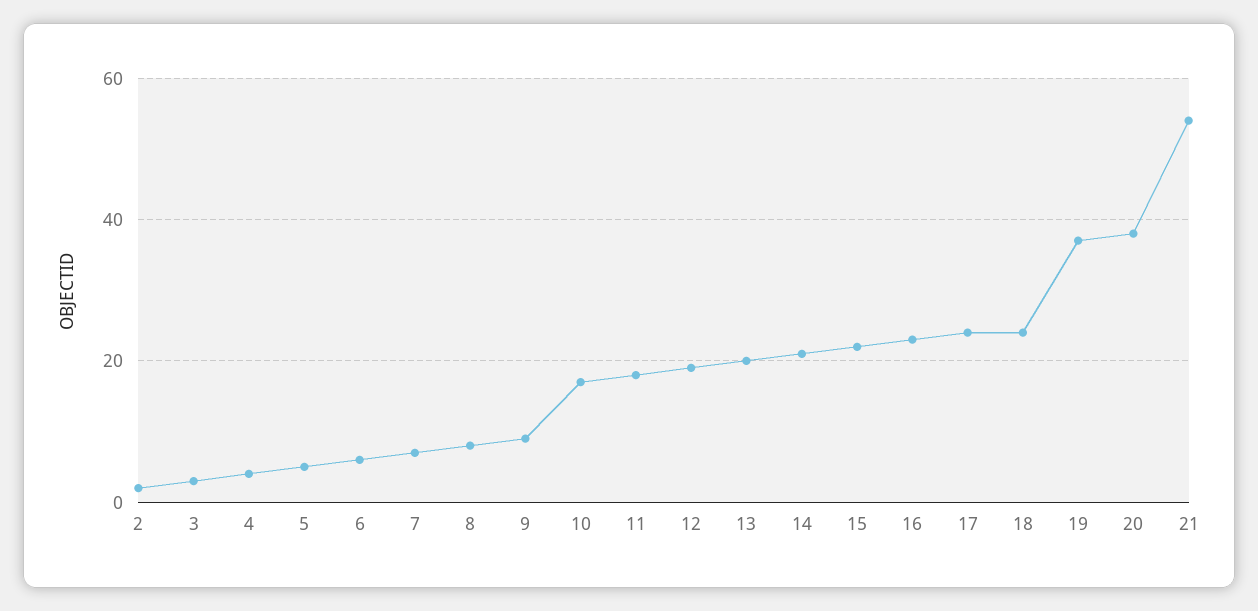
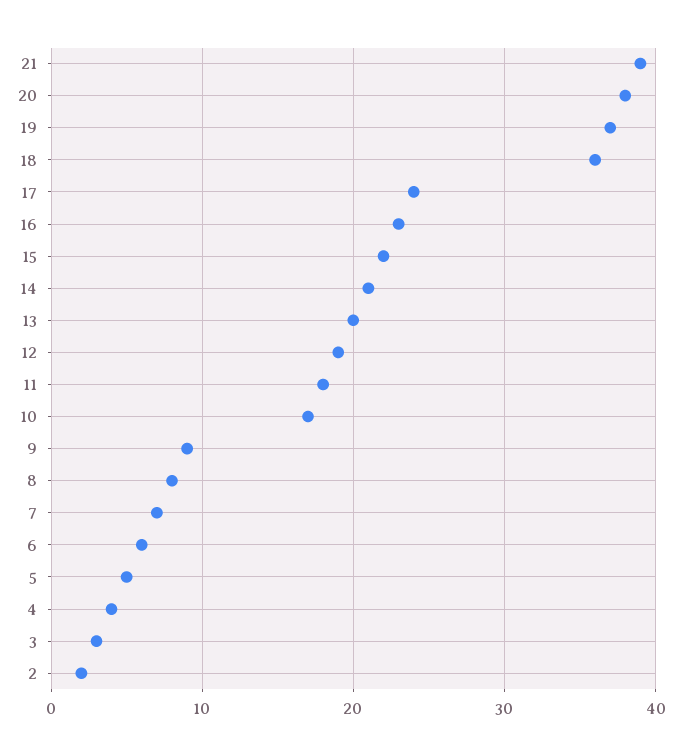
  {
    "2": 2,
    "3": 3,
    "4": 4,
    "5": 5,
    "6": 6,
    "7": 7,
    "8": 8,
    "9": 9,
    "10": 17,
    "11": 18,
    "12": 19,
    "13": 20,
    "14": 21,
    "15": 22,
    "16": 23,
    "17": 24,
-   "18": 25,
+   "18": 36,
    "19": 37,
    "20": 38,
-   "21": 55
+   "21": 39
  }

